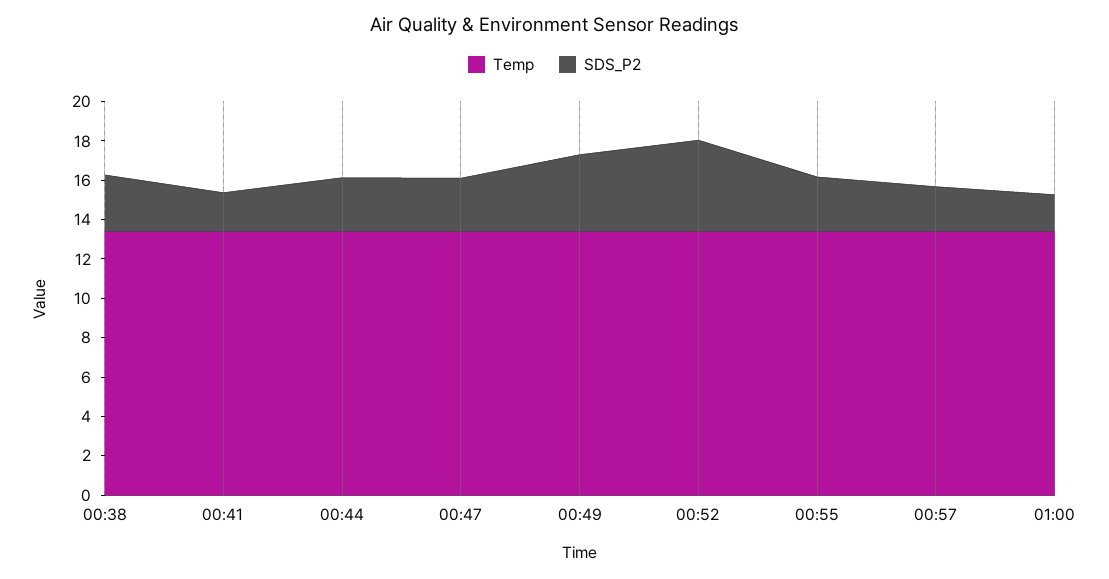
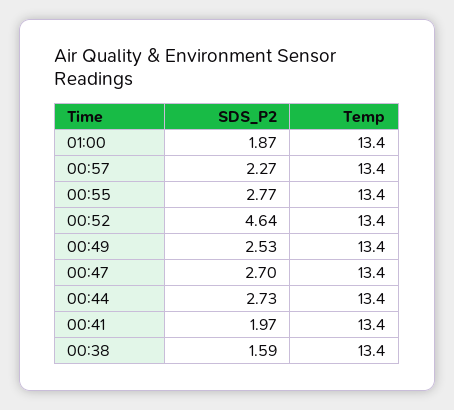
  {
    "Temp": {
      "00:38": 13.4,
      "00:41": 13.4,
      "00:44": 13.4,
      "00:47": 13.4,
      "00:49": 13.4,
      "00:52": 13.4,
      "00:55": 13.4,
      "00:57": 13.4,
      "01:00": 13.4
    },
    "SDS_P2": {
-     "00:38": 3,
+     "00:38": 1.59,
      "00:41": 1.97,
      "00:44": 2.73,
      "00:47": 2.7,
-     "00:49": 4,
+     "00:49": 2.53,
      "00:52": 4.64,
      "00:55": 2.77,
      "00:57": 2.27,
      "01:00": 1.87
    }
  }

